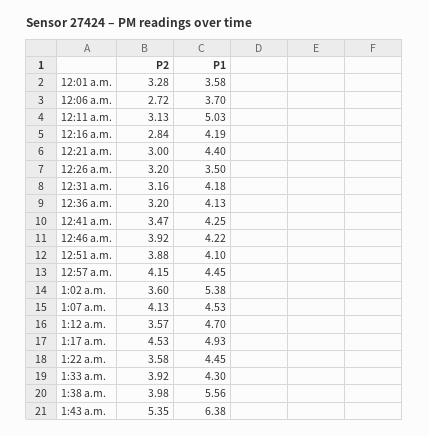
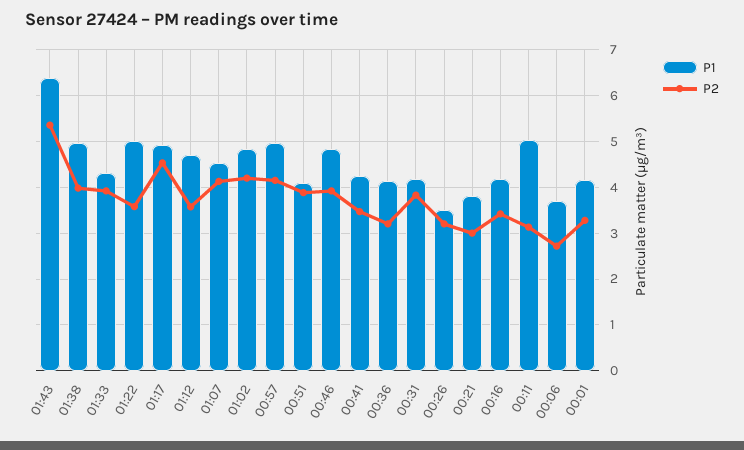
  {
    "P2": {
      "12:01 a.m.": 3.28,
      "12:06 a.m.": 2.72,
      "12:11 a.m.": 3.13,
-     "12:16 a.m.": 2.84,
+     "12:16 a.m.": 3.4,
      "12:21 a.m.": 3,
      "12:26 a.m.": 3.2,
-     "12:31 a.m.": 3.16,
+     "12:31 a.m.": 3.8,
      "12:36 a.m.": 3.2,
      "12:41 a.m.": 3.47,
      "12:46 a.m.": 3.92,
      "12:51 a.m.": 3.88,
      "12:57 a.m.": 4.15,
-     "1:02 a.m.": 3.6,
+     "1:02 a.m.": 4.2,
      "1:07 a.m.": 4.13,
      "1:12 a.m.": 3.57,
      "1:17 a.m.": 4.53,
      "1:22 a.m.": 3.58,
      "1:33 a.m.": 3.92,
      "1:38 a.m.": 3.98,
      "1:43 a.m.": 5.35
    },
    "P1": {
-     "12:01 a.m.": 3.58,
+     "12:01 a.m.": 4.2,
      "12:06 a.m.": 3.7,
      "12:11 a.m.": 5.03,
      "12:16 a.m.": 4.19,
-     "12:21 a.m.": 4.4,
+     "12:21 a.m.": 3.8,
      "12:26 a.m.": 3.5,
      "12:31 a.m.": 4.18,
      "12:36 a.m.": 4.13,
      "12:41 a.m.": 4.25,
-     "12:46 a.m.": 4.22,
+     "12:46 a.m.": 4.8,
      "12:51 a.m.": 4.1,
-     "12:57 a.m.": 4.45,
+     "12:57 a.m.": 5,
-     "1:02 a.m.": 5.38,
+     "1:02 a.m.": 4.8,
      "1:07 a.m.": 4.53,
      "1:12 a.m.": 4.7,
      "1:17 a.m.": 4.93,
-     "1:22 a.m.": 4.45,
+     "1:22 a.m.": 5,
      "1:33 a.m.": 4.3,
-     "1:38 a.m.": 5.56,
+     "1:38 a.m.": 5,
      "1:43 a.m.": 6.38
    }
  }

